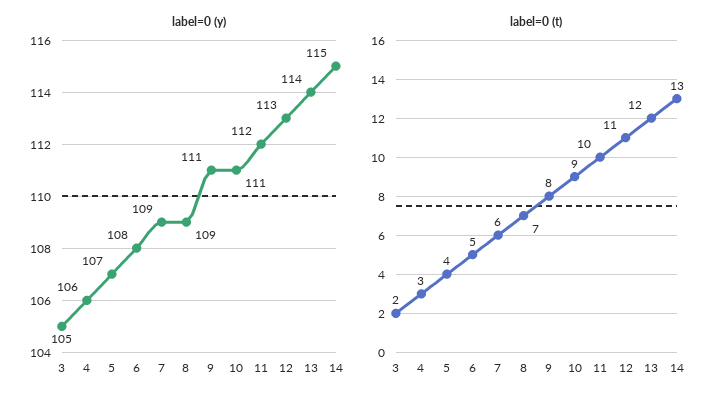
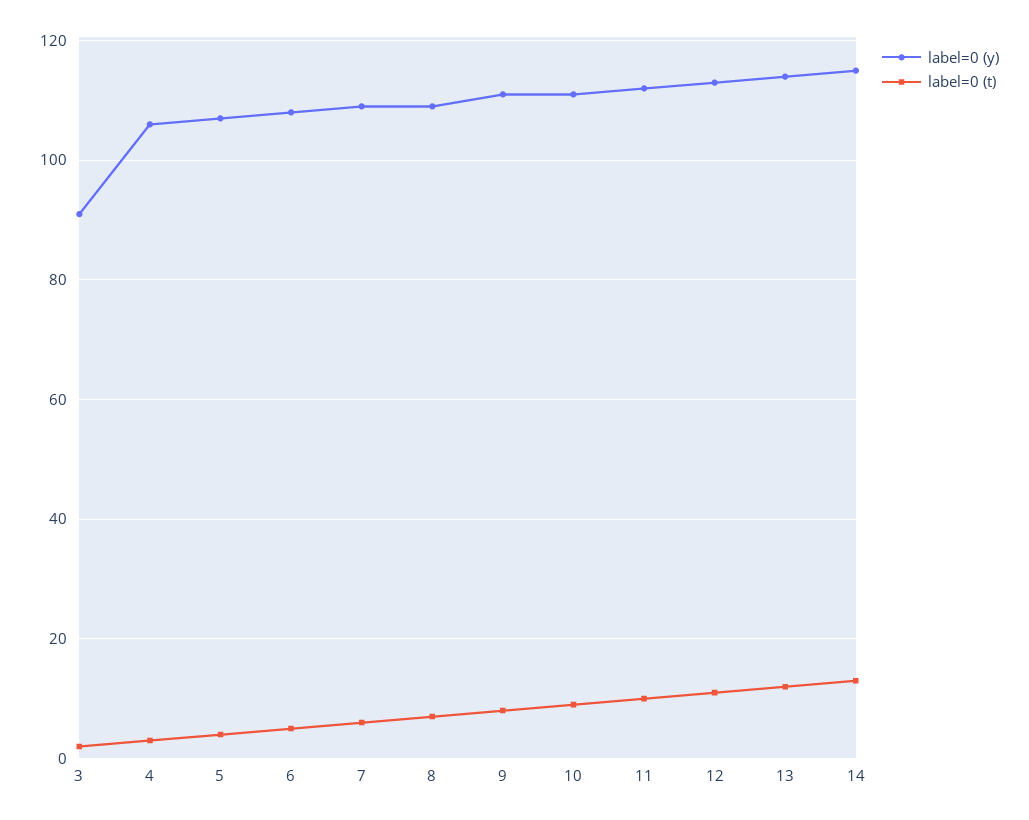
  {
    "label=0 (y)": {
-     "3": 105,
+     "3": 90,
      "4": 106,
      "5": 107,
      "6": 108,
      "7": 109,
      "8": 109,
      "9": 111,
      "10": 111,
      "11": 112,
      "12": 113,
      "13": 114,
      "14": 115
    },
    "label=0 (t)": {
      "3": 2,
      "4": 3,
      "5": 4,
      "6": 5,
      "7": 6,
      "8": 7,
      "9": 8,
      "10": 9,
      "11": 10,
      "12": 11,
      "13": 12,
      "14": 13
    }
  }

